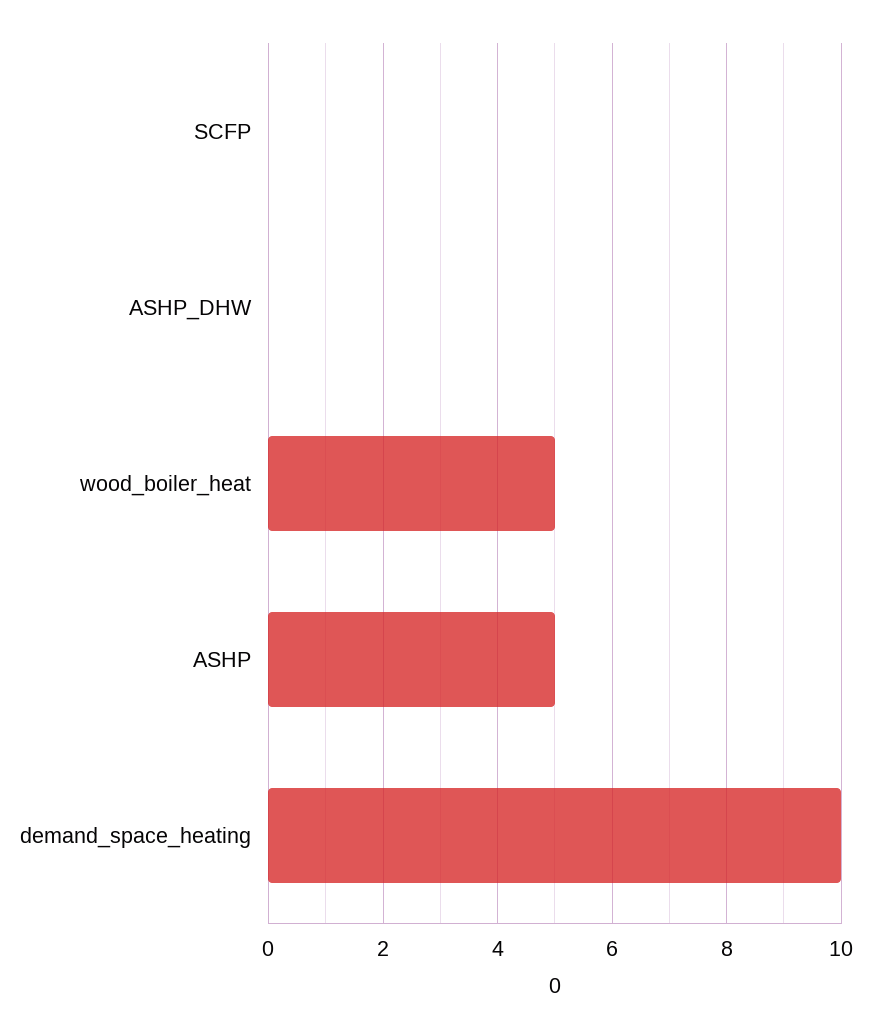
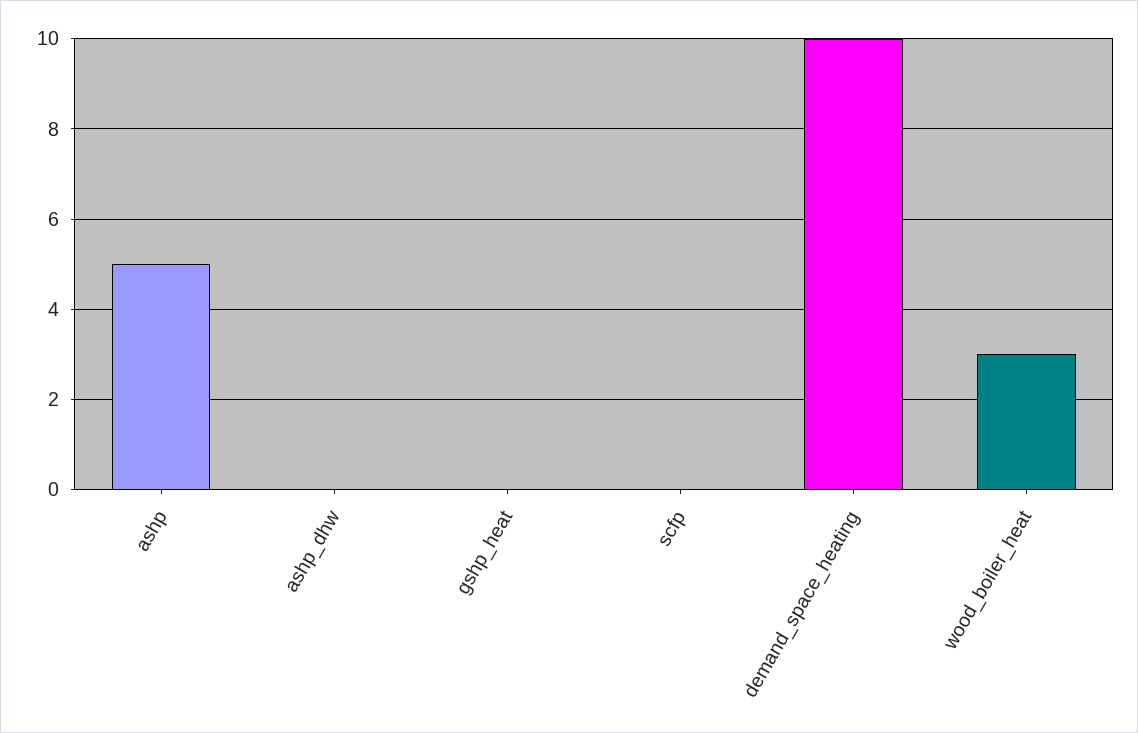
  {
    "SCFP": 0,
    "ASHP_DHW": 0,
-   "wood_boiler_heat": 5,
+   "wood_boiler_heat": 3,
    "ASHP": 5,
-   "demand_space_heating": 10
+   "demand_space_heating": 10,
+   "gshp_heat": 0
  }

